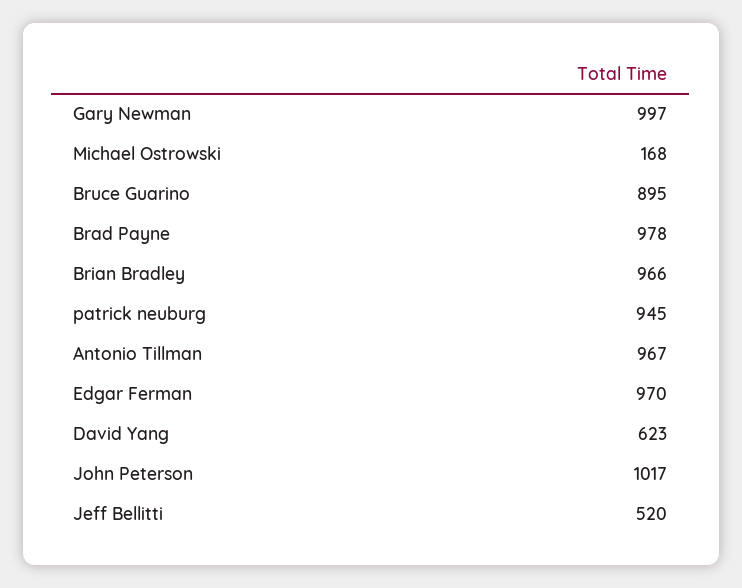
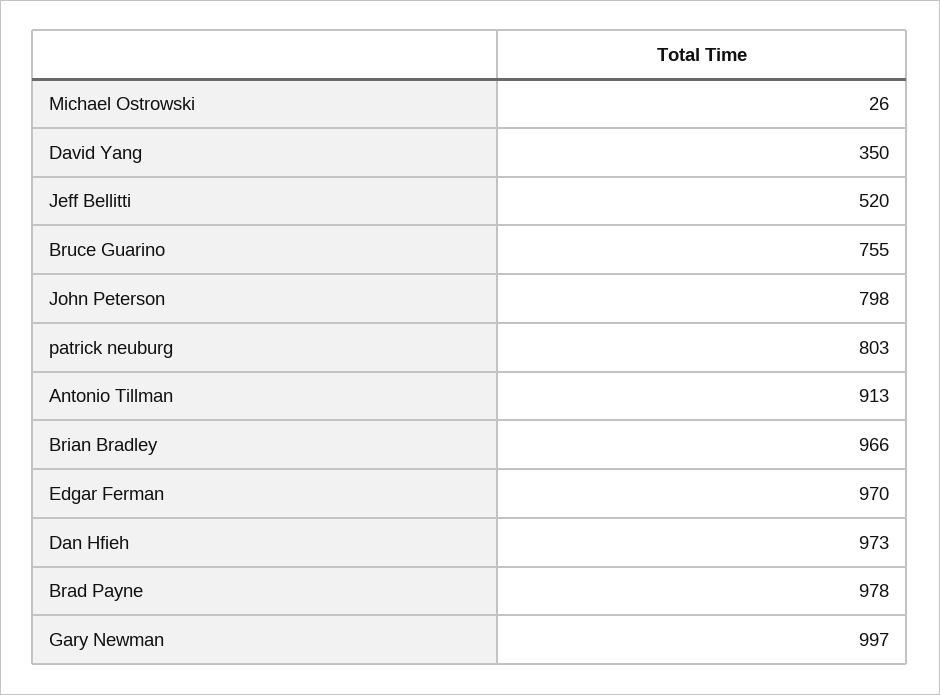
  {
    "Gary Newman": 997,
-   "Michael Ostrowski": 168,
+   "Michael Ostrowski": 26,
-   "Bruce Guarino": 895,
+   "Bruce Guarino": 755,
    "Brad Payne": 978,
    "Brian Bradley": 966,
-   "patrick neuburg": 945,
+   "patrick neuburg": 803,
-   "Antonio Tillman": 967,
+   "Antonio Tillman": 913,
    "Edgar Ferman": 970,
-   "David Yang": 623,
+   "David Yang": 350,
-   "John Peterson": 1017,
+   "John Peterson": 798,
-   "Jeff Bellitti": 520
+   "Jeff Bellitti": 520,
+   "Dan Hfieh": 973
  }

